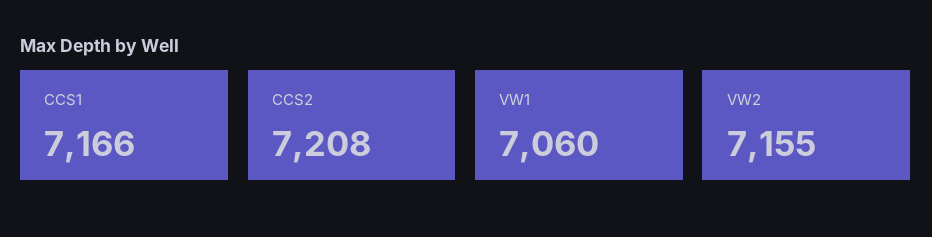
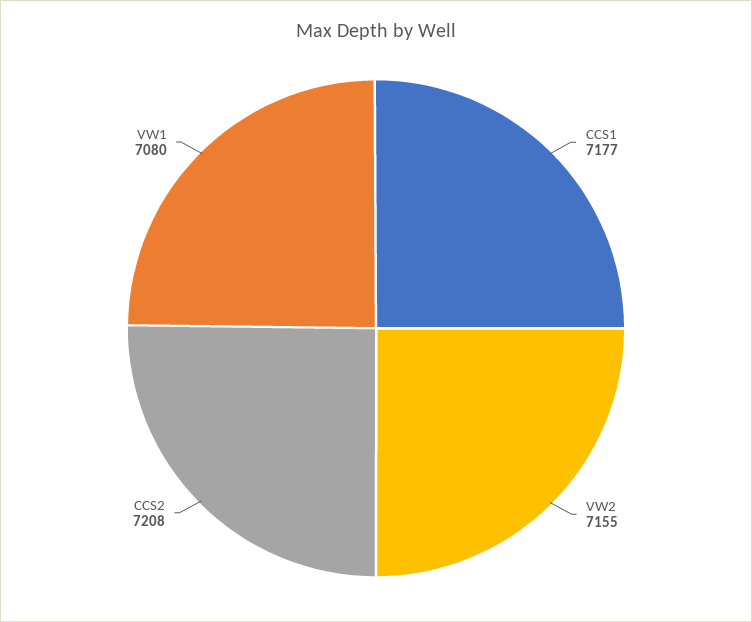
  {
-   "CCS1": 7166,
+   "CCS1": 7177,
    "CCS2": 7208,
-   "VW1": 7060,
+   "VW1": 7080,
    "VW2": 7155
  }

